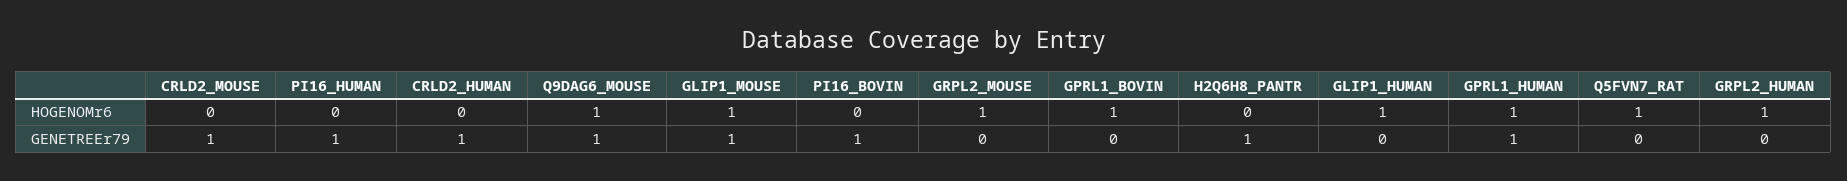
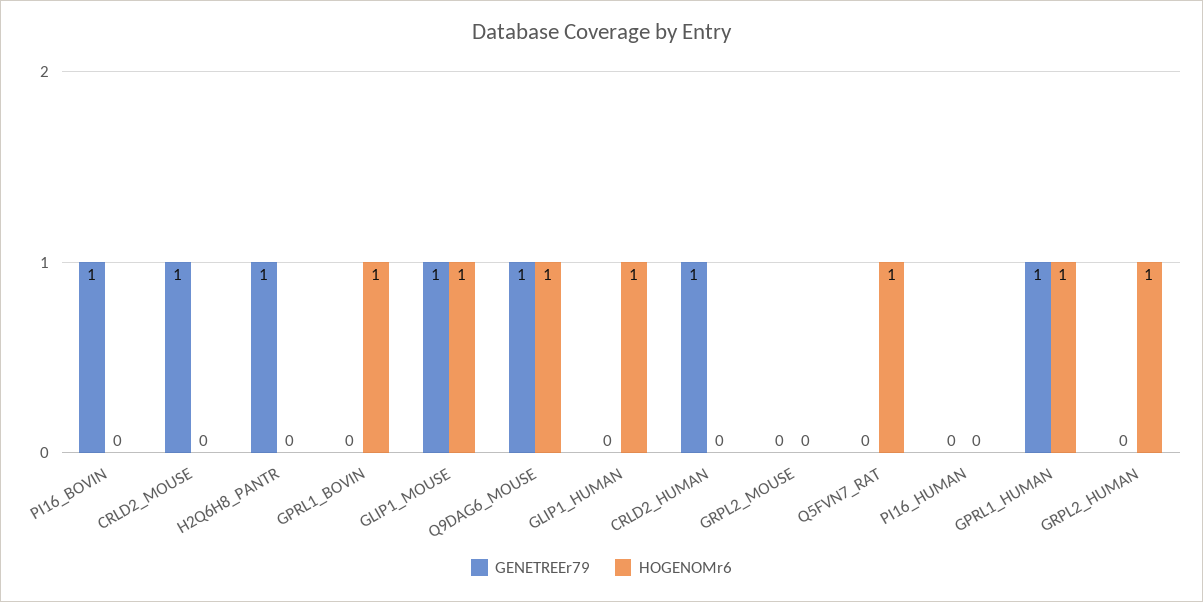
  {
    "HOGENOMr6": {
      "CRLD2_MOUSE": 0,
      "PI16_HUMAN": 0,
      "CRLD2_HUMAN": 0,
      "Q9DAG6_MOUSE": 1,
      "GLIP1_MOUSE": 1,
      "PI16_BOVIN": 0,
-     "GRPL2_MOUSE": 1,
+     "GRPL2_MOUSE": 0,
      "GPRL1_BOVIN": 1,
      "H2Q6H8_PANTR": 0,
      "GLIP1_HUMAN": 1,
      "GPRL1_HUMAN": 1,
      "Q5FVN7_RAT": 1,
      "GRPL2_HUMAN": 1
    },
    "GENETREEr79": {
      "CRLD2_MOUSE": 1,
-     "PI16_HUMAN": 1,
+     "PI16_HUMAN": 0,
      "CRLD2_HUMAN": 1,
      "Q9DAG6_MOUSE": 1,
      "GLIP1_MOUSE": 1,
      "PI16_BOVIN": 1,
      "GRPL2_MOUSE": 0,
      "GPRL1_BOVIN": 0,
      "H2Q6H8_PANTR": 1,
      "GLIP1_HUMAN": 0,
      "GPRL1_HUMAN": 1,
      "Q5FVN7_RAT": 0,
      "GRPL2_HUMAN": 0
    }
  }

